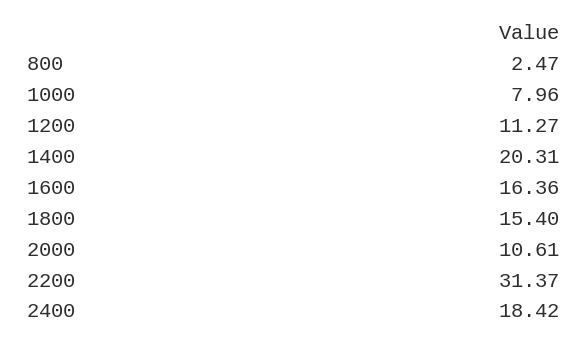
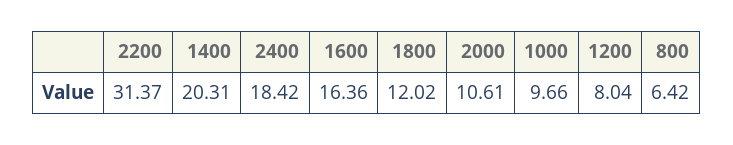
  {
-   "800": 2.47,
+   "800": 6.42,
-   "1000": 7.96,
+   "1000": 9.66,
-   "1200": 11.27,
+   "1200": 8.04,
    "1400": 20.31,
    "1600": 16.36,
-   "1800": 15.4,
+   "1800": 12.02,
    "2000": 10.61,
    "2200": 31.37,
    "2400": 18.42
  }

